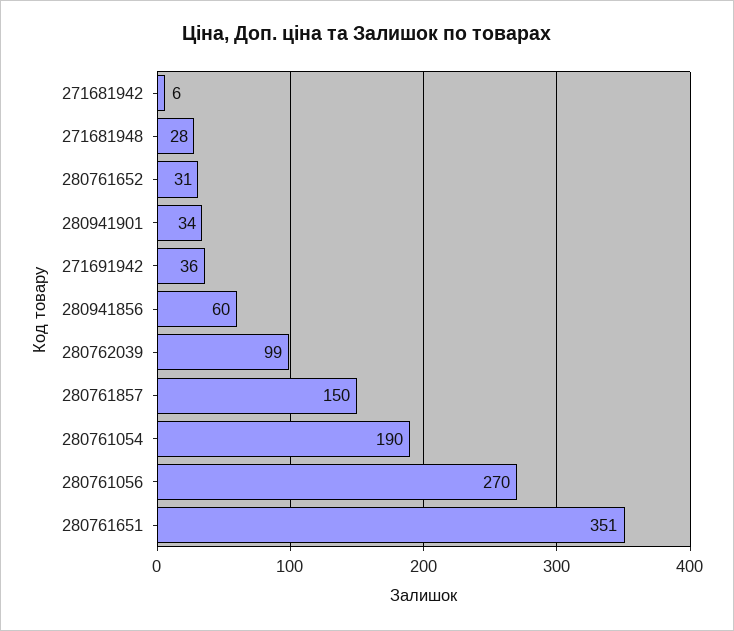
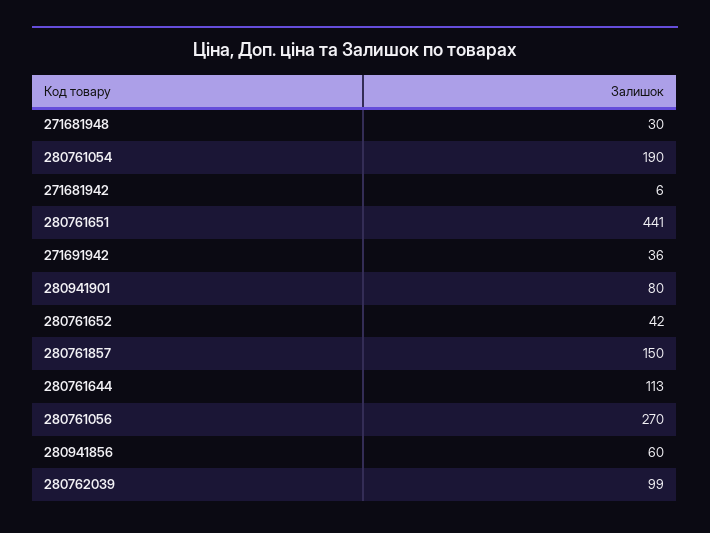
  {
    "271681942": 6,
-   "271681948": 28,
+   "271681948": 30,
-   "280761652": 31,
+   "280761652": 42,
-   "280941901": 34,
+   "280941901": 80,
    "271691942": 36,
    "280941856": 60,
    "280762039": 99,
    "280761857": 150,
    "280761054": 190,
    "280761056": 270,
-   "280761651": 351
+   "280761651": 441,
+   "280761644": 113
  }

